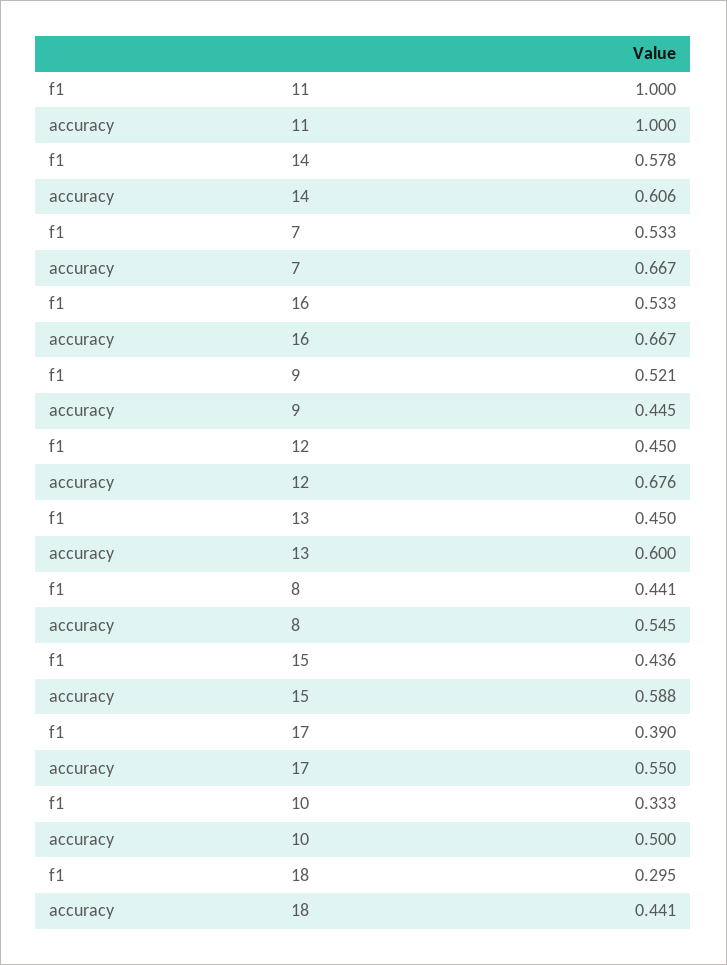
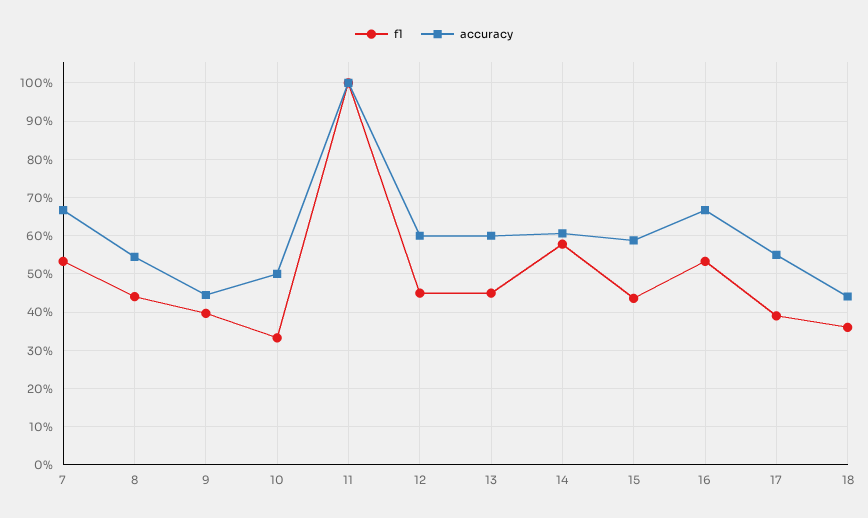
  {
    "f1": {
      "11": 1,
      "14": 0.578,
      "7": 0.533,
      "16": 0.533,
-     "9": 0.521,
+     "9": 0.4,
      "12": 0.45,
      "13": 0.45,
      "8": 0.441,
      "15": 0.436,
      "17": 0.39,
      "10": 0.333,
-     "18": 0.295
+     "18": 0.36
    },
    "accuracy": {
      "11": 1,
      "14": 0.606,
      "7": 0.667,
      "16": 0.667,
      "9": 0.445,
-     "12": 0.676,
+     "12": 0.6,
      "13": 0.6,
      "8": 0.545,
      "15": 0.588,
      "17": 0.55,
      "10": 0.5,
      "18": 0.441
    }
  }

